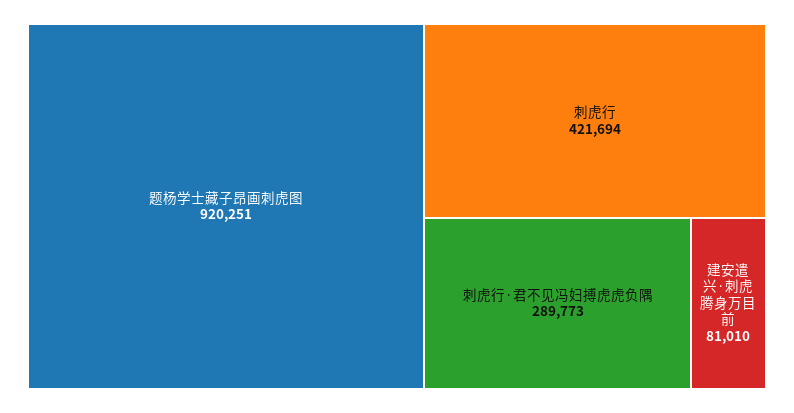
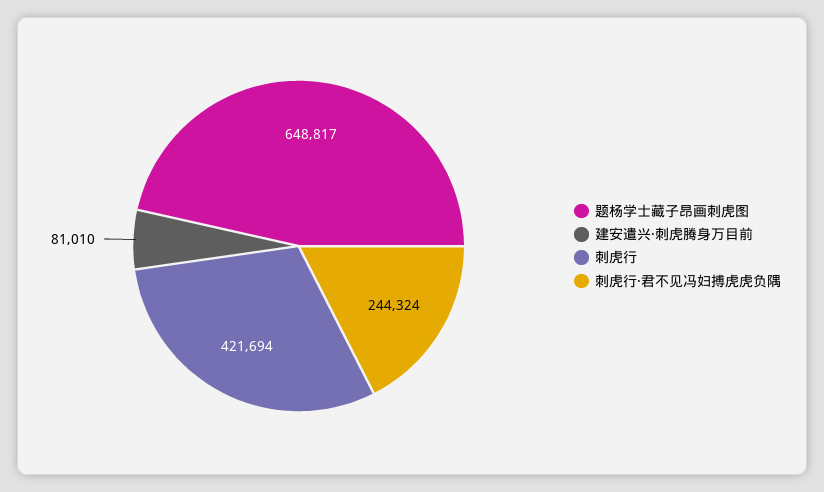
  {
-   "题杨学士藏子昂画刺虎图": 920251,
+   "题杨学士藏子昂画刺虎图": 648817,
    "刺虎行": 421694,
-   "刺虎行·君不见冯妇搏虎虎负隅": 289773,
+   "刺虎行·君不见冯妇搏虎虎负隅": 244324,
    "建安遣兴·刺虎腾身万目前": 81010
  }

